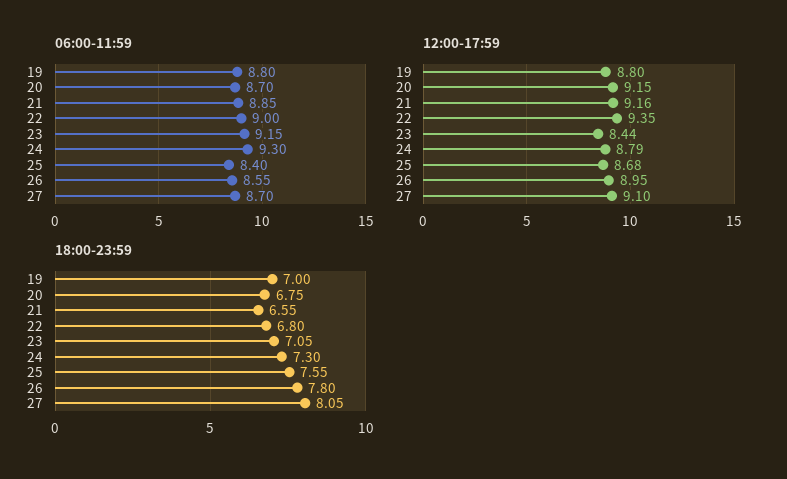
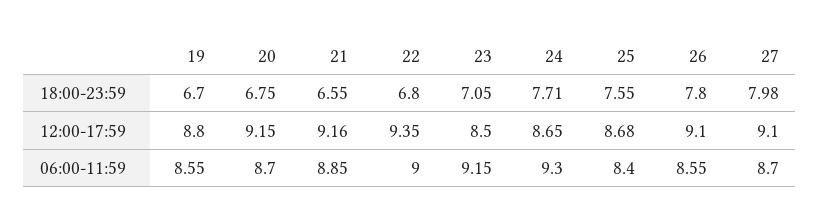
  {
    "06:00-11:59": {
-     "19": 8.8,
+     "19": 8.55,
      "20": 8.7,
      "21": 8.85,
      "22": 9,
      "23": 9.15,
      "24": 9.3,
      "25": 8.4,
      "26": 8.55,
      "27": 8.7
    },
    "12:00-17:59": {
      "19": 8.8,
      "20": 9.15,
      "21": 9.16,
      "22": 9.35,
-     "23": 8.44,
+     "23": 8.5,
-     "24": 8.79,
+     "24": 8.65,
      "25": 8.68,
-     "26": 8.95,
+     "26": 9.1,
      "27": 9.1
    },
    "18:00-23:59": {
-     "19": 7,
+     "19": 6.7,
      "20": 6.75,
      "21": 6.55,
      "22": 6.8,
      "23": 7.05,
-     "24": 7.3,
+     "24": 7.71,
      "25": 7.55,
      "26": 7.8,
-     "27": 8.05
+     "27": 7.98
    }
  }

